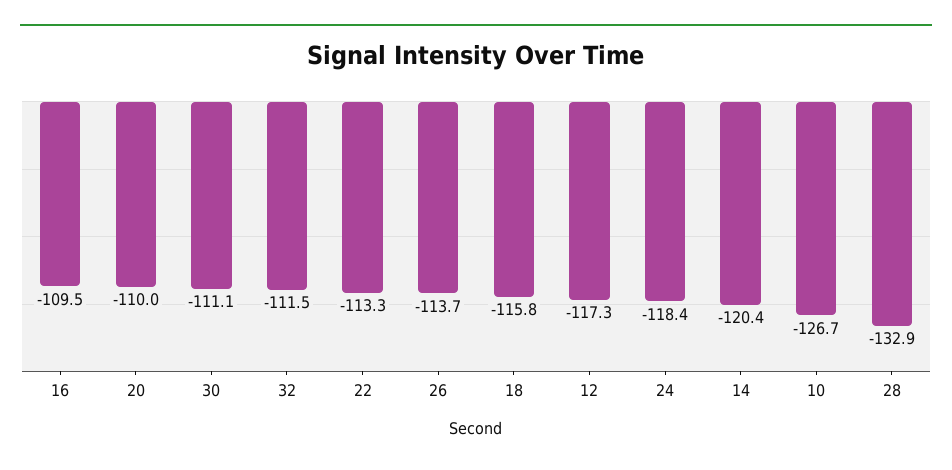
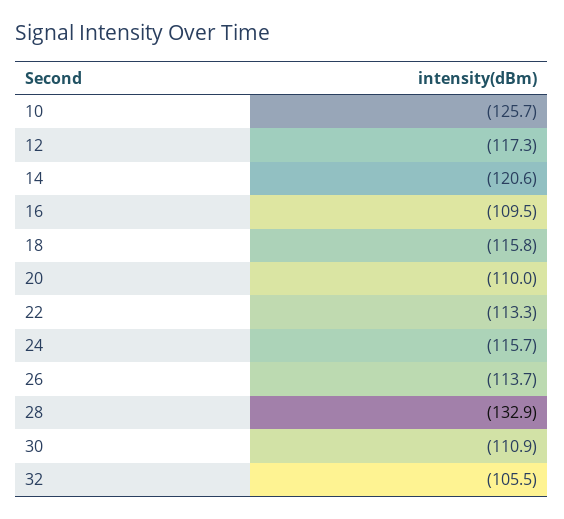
  {
    "16": -109.5,
    "20": -110,
-   "30": -111.1,
+   "30": -110.9,
-   "32": -111.5,
+   "32": -105.5,
    "22": -113.3,
    "26": -113.7,
    "18": -115.8,
    "12": -117.3,
-   "24": -118.4,
+   "24": -115.7,
-   "14": -120.4,
+   "14": -120.6,
-   "10": -126.7,
+   "10": -125.7,
    "28": -132.9
  }

